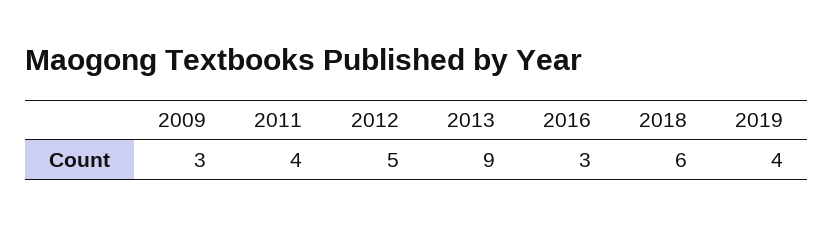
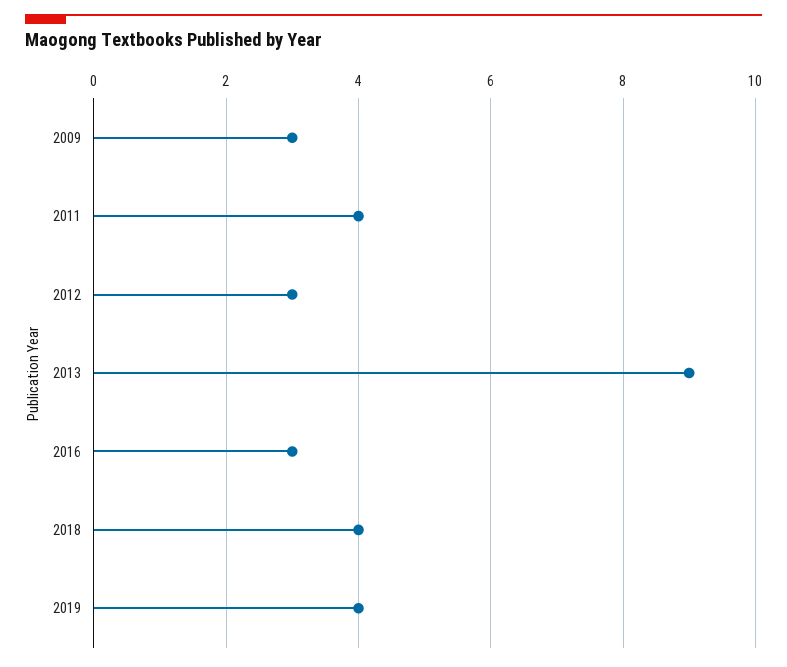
  {
    "2009": 3,
    "2011": 4,
-   "2012": 5,
+   "2012": 3,
    "2013": 9,
    "2016": 3,
-   "2018": 6,
+   "2018": 4,
    "2019": 4
  }

